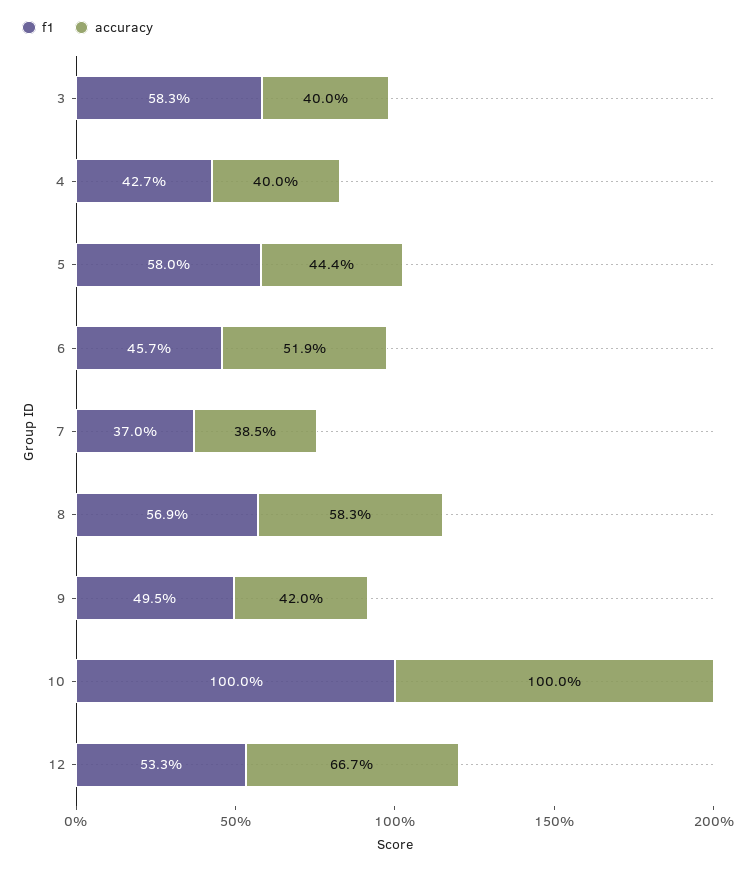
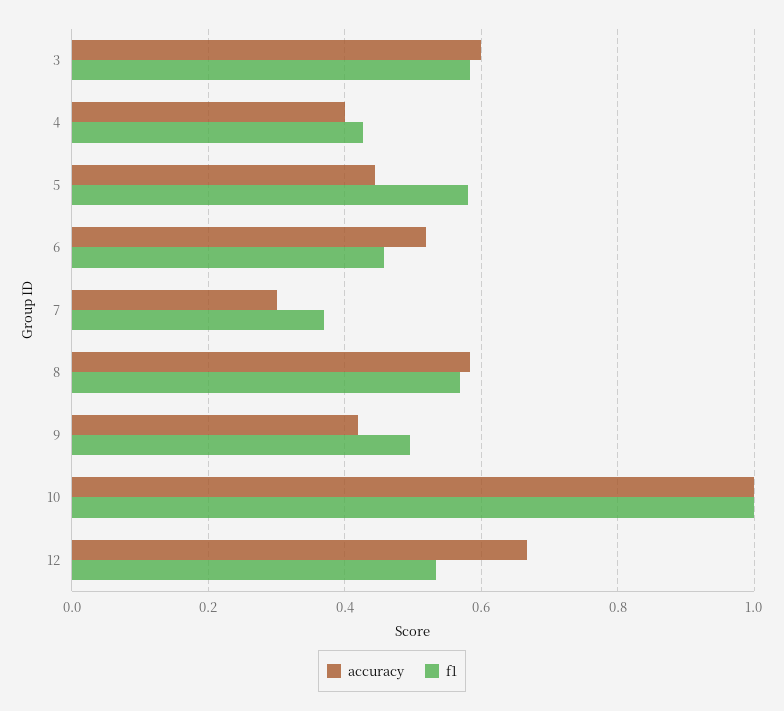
  {
    "f1": {
      "3": 0.583,
      "4": 0.427,
      "5": 0.58,
      "6": 0.457,
      "7": 0.37,
      "8": 0.569,
      "9": 0.495,
      "10": 1,
      "12": 0.533
    },
    "accuracy": {
-     "3": 0.4,
+     "3": 0.6,
      "4": 0.4,
      "5": 0.444,
      "6": 0.519,
-     "7": 0.385,
+     "7": 0.3,
      "8": 0.583,
      "9": 0.42,
      "10": 1,
      "12": 0.667
    }
  }

